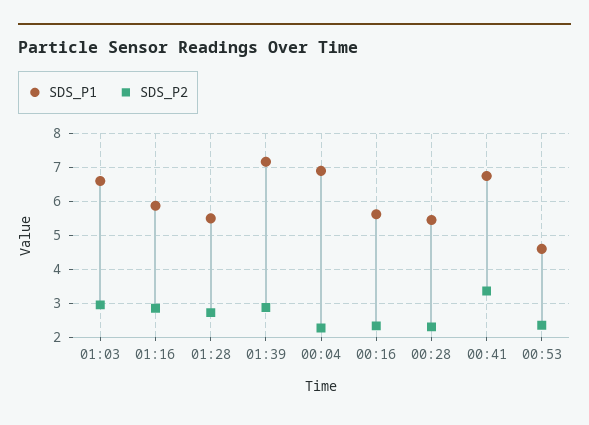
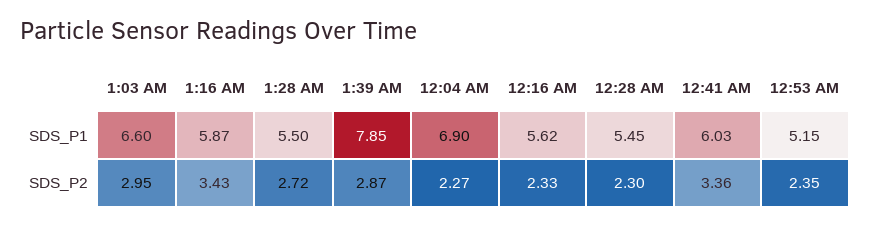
  {
    "SDS_P1": {
      "01:03": 6.6,
      "01:16": 5.87,
      "01:28": 5.5,
-     "01:39": 7.2,
+     "01:39": 7.85,
      "00:04": 6.9,
      "00:16": 5.62,
      "00:28": 5.45,
-     "00:41": 6.8,
+     "00:41": 6.03,
-     "00:53": 4.6
+     "00:53": 5.15
    },
    "SDS_P2": {
      "01:03": 2.95,
-     "01:16": 2.8,
+     "01:16": 3.43,
      "01:28": 2.72,
      "01:39": 2.87,
      "00:04": 2.27,
      "00:16": 2.33,
      "00:28": 2.3,
      "00:41": 3.36,
      "00:53": 2.35
    }
  }

